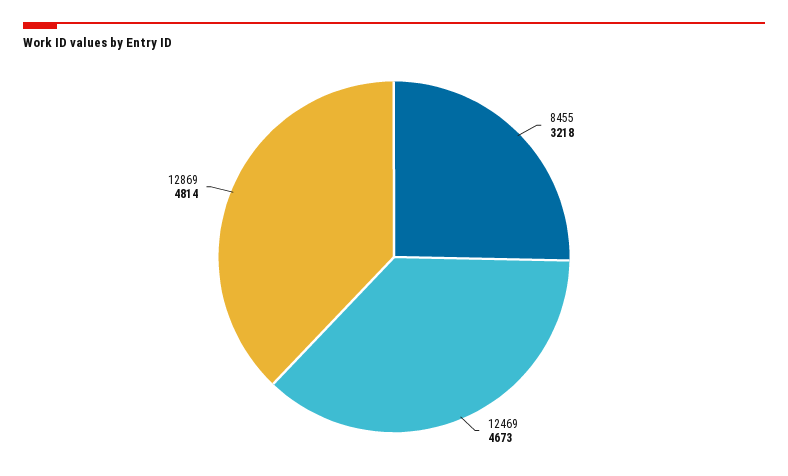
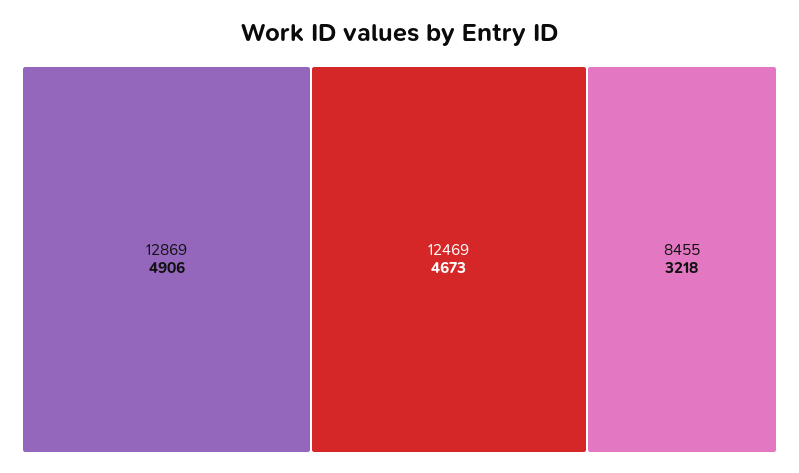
  {
    "8455": 3218,
    "12469": 4673,
-   "12869": 4814
+   "12869": 4906
  }

